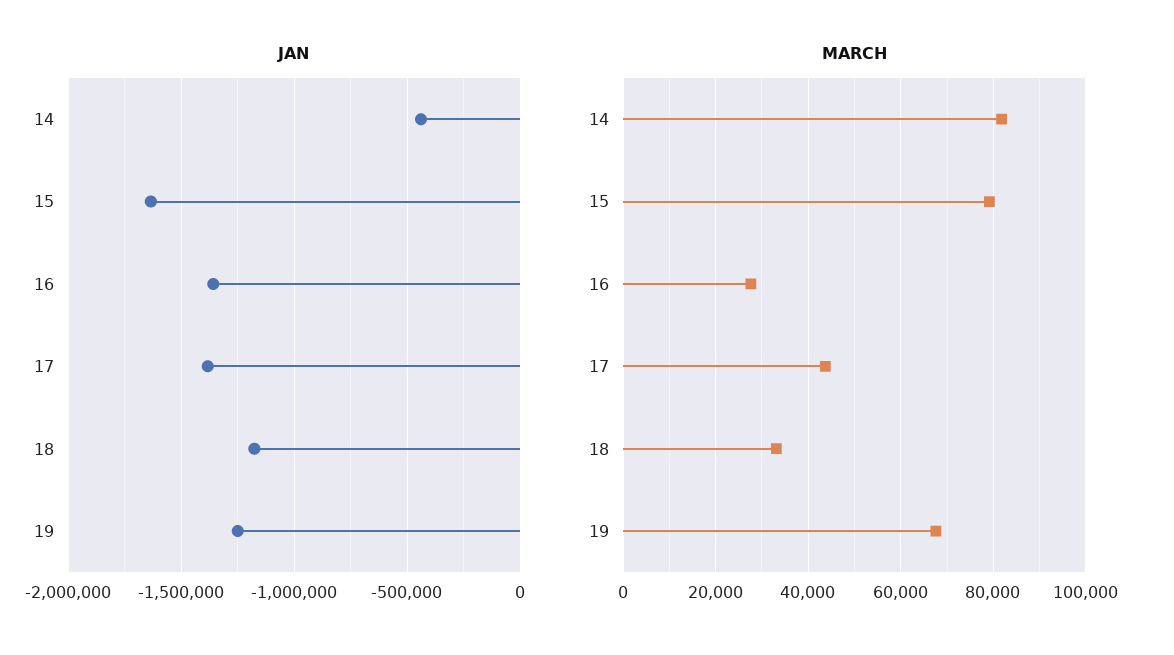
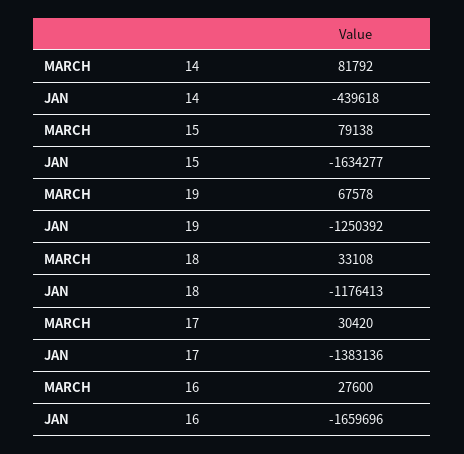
  {
    "JAN": {
      "14": -439618,
      "15": -1634277,
-     "16": -1350000,
+     "16": -1659696,
      "17": -1383136,
      "18": -1176413,
      "19": -1250392
    },
    "MARCH": {
      "14": 81792,
      "15": 79138,
      "16": 27600,
-     "17": 44000,
+     "17": 30420,
      "18": 33108,
      "19": 67578
    }
  }

